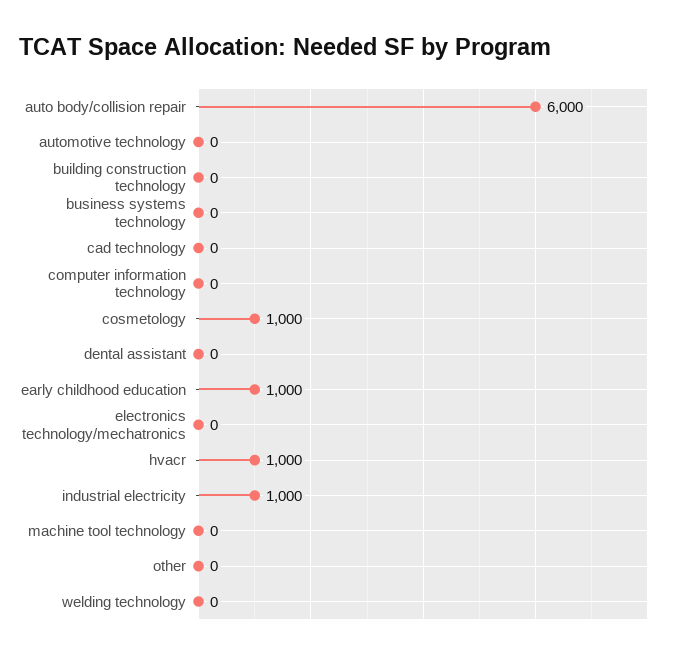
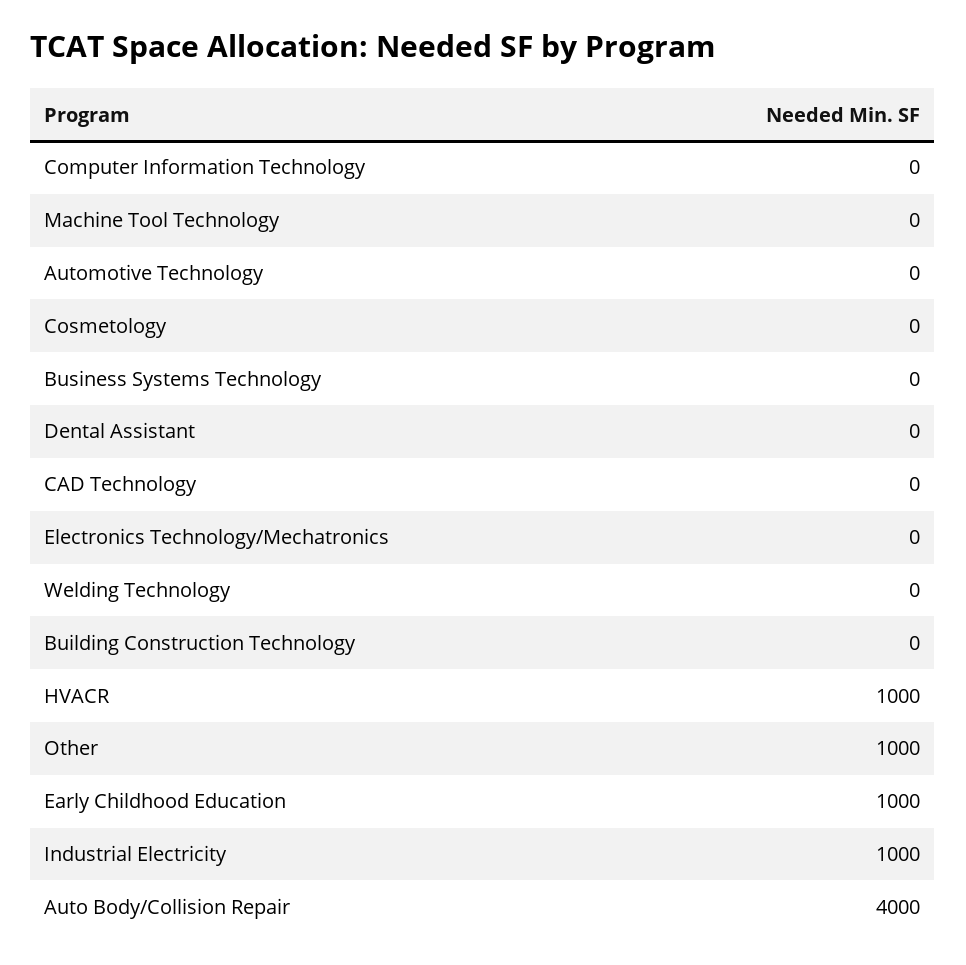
  {
-   "auto body/collision repair": 6000,
+   "auto body/collision repair": 4000,
    "automotive technology": 0,
    "building construction technology": 0,
    "business systems technology": 0,
    "cad technology": 0,
    "computer information technology": 0,
-   "cosmetology": 1000,
+   "cosmetology": 0,
    "dental assistant": 0,
    "early childhood education": 1000,
    "electronics technology/mechatronics": 0,
    "hvacr": 1000,
    "industrial electricity": 1000,
    "machine tool technology": 0,
-   "other": 0,
+   "other": 1000,
    "welding technology": 0
  }

